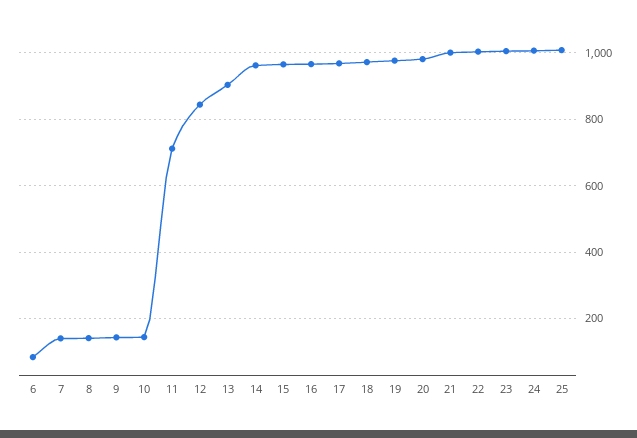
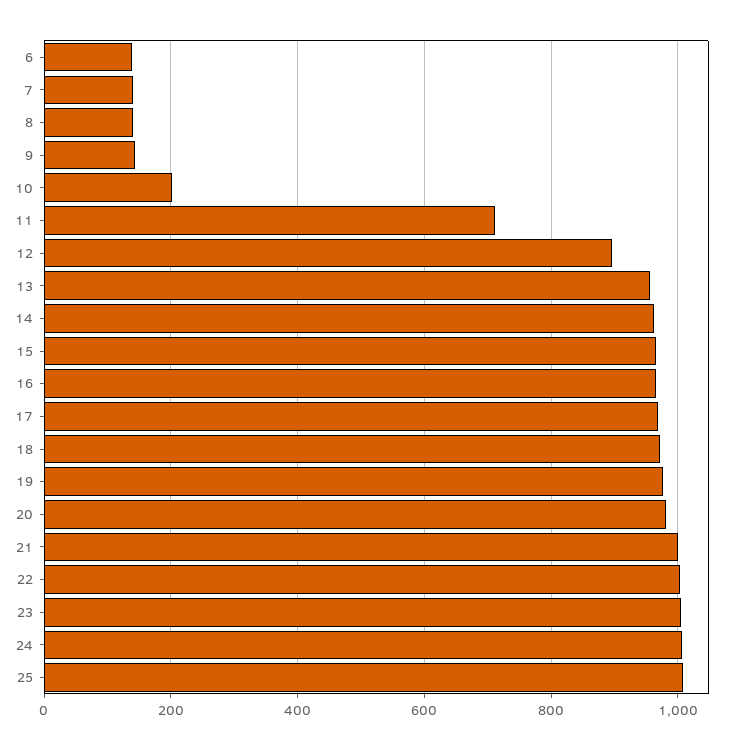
  {
-   "6": 80,
+   "6": 140,
    "7": 140,
    "8": 140,
    "9": 140,
-   "10": 140,
+   "10": 200,
    "11": 720,
-   "12": 840,
+   "12": 900,
-   "13": 900,
+   "13": 960,
    "14": 960,
    "15": 960,
    "16": 960,
    "17": 960,
    "18": 980,
    "19": 980,
    "20": 980,
    "21": 1000,
    "22": 1000,
    "23": 1000,
    "24": 1000,
    "25": 1000
  }

